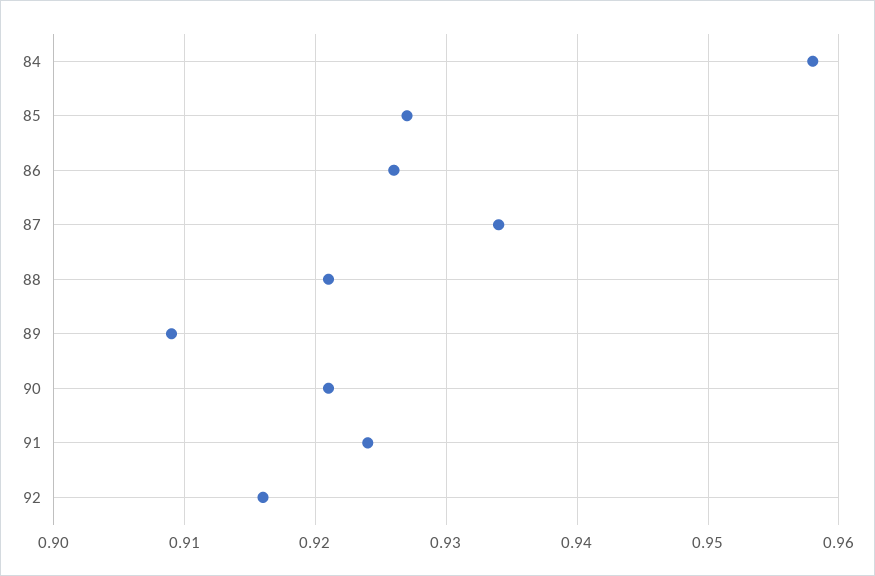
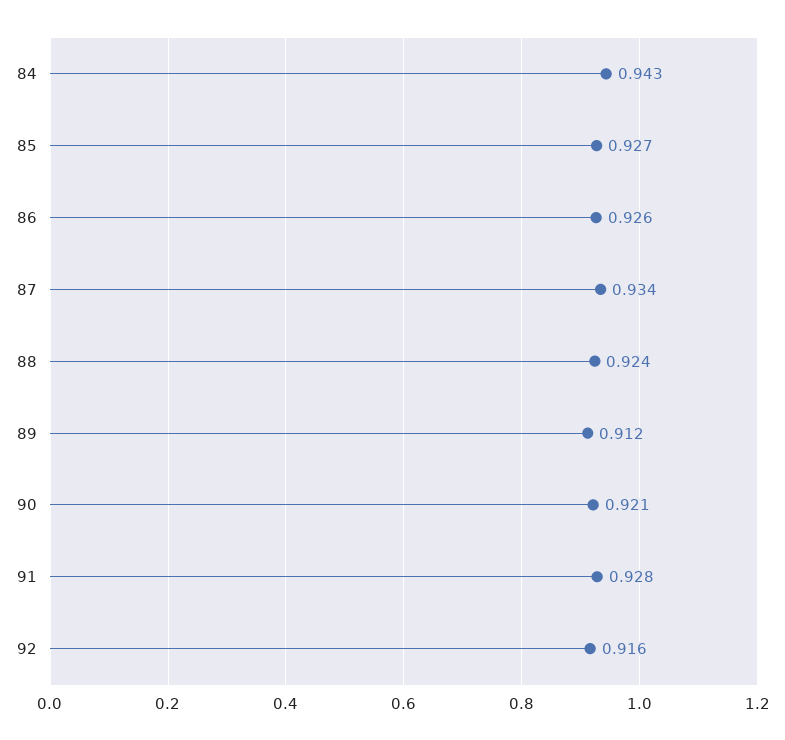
  {
-   "84": 0.958,
+   "84": 0.943,
    "85": 0.927,
    "86": 0.926,
    "87": 0.934,
-   "88": 0.921,
+   "88": 0.924,
-   "89": 0.909,
+   "89": 0.912,
    "90": 0.921,
-   "91": 0.924,
+   "91": 0.928,
    "92": 0.916
  }

